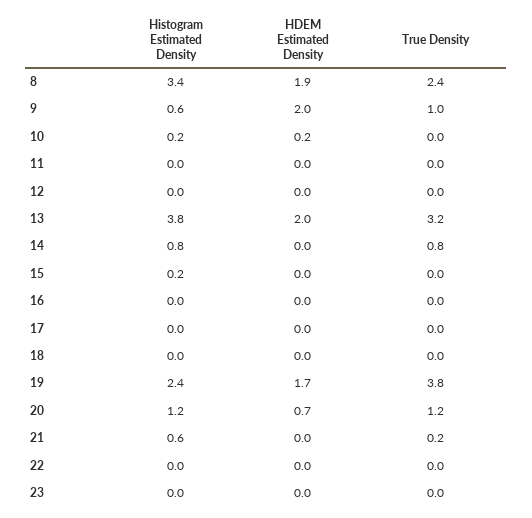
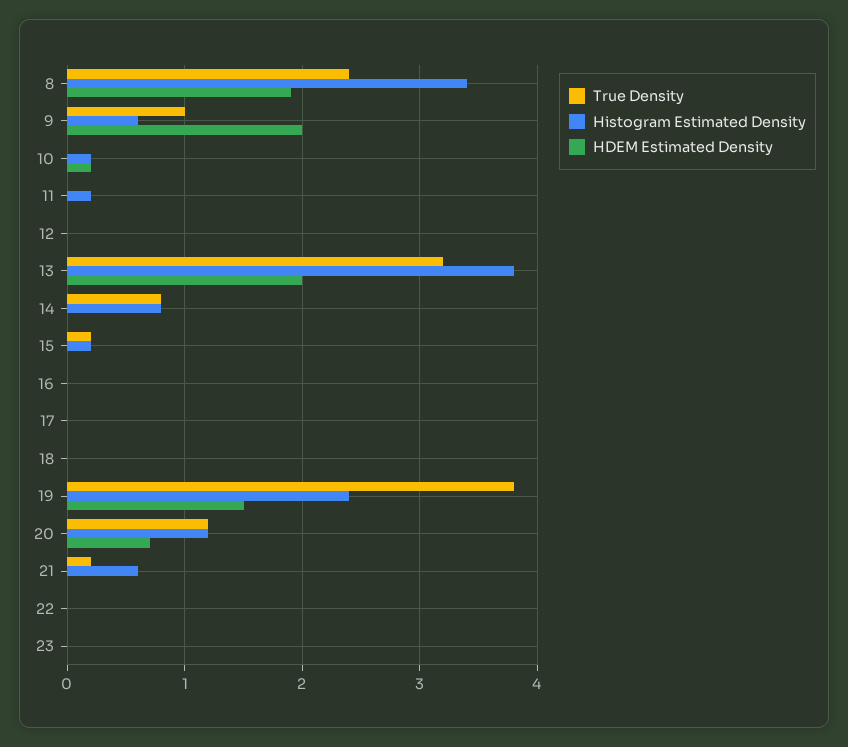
  {
    "Histogram Estimated Density": {
      "8": 3.4,
      "9": 0.6,
      "10": 0.2,
-     "11": 0,
+     "11": 0.2,
      "12": 0,
      "13": 3.8,
      "14": 0.8,
      "15": 0.2,
      "16": 0,
      "17": 0,
      "18": 0,
      "19": 2.4,
      "20": 1.2,
      "21": 0.6,
      "22": 0,
      "23": 0
    },
    "HDEM Estimated Density": {
      "8": 1.9,
      "9": 2,
      "10": 0.2,
      "11": 0,
      "12": 0,
      "13": 2,
      "14": 0,
      "15": 0,
      "16": 0,
      "17": 0,
      "18": 0,
-     "19": 1.7,
+     "19": 1.5,
      "20": 0.7,
      "21": 0,
      "22": 0,
      "23": 0
    },
    "True Density": {
      "8": 2.4,
      "9": 1,
      "10": 0,
      "11": 0,
      "12": 0,
      "13": 3.2,
      "14": 0.8,
-     "15": 0,
+     "15": 0.2,
      "16": 0,
      "17": 0,
      "18": 0,
      "19": 3.8,
      "20": 1.2,
      "21": 0.2,
      "22": 0,
      "23": 0
    }
  }

